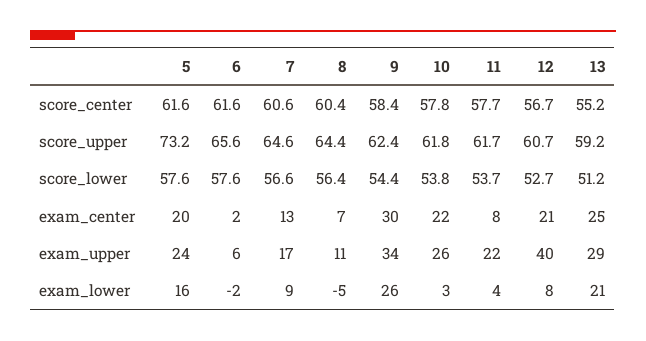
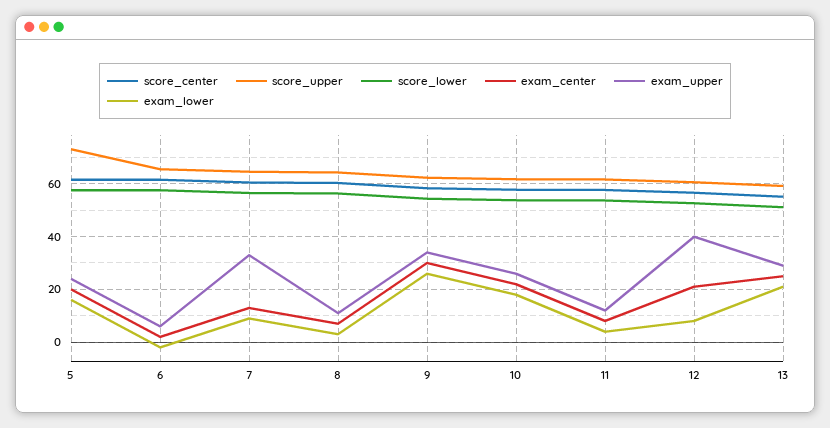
  {
    "score_center": {
      "5": 61.6,
      "6": 61.6,
      "7": 60.6,
      "8": 60.4,
      "9": 58.4,
      "10": 57.8,
      "11": 57.7,
      "12": 56.7,
      "13": 55.2
    },
    "score_upper": {
      "5": 73.2,
      "6": 65.6,
      "7": 64.6,
      "8": 64.4,
      "9": 62.4,
      "10": 61.8,
      "11": 61.7,
      "12": 60.7,
      "13": 59.2
    },
    "score_lower": {
      "5": 57.6,
      "6": 57.6,
      "7": 56.6,
      "8": 56.4,
      "9": 54.4,
      "10": 53.8,
      "11": 53.7,
      "12": 52.7,
      "13": 51.2
    },
    "exam_center": {
      "5": 20,
      "6": 2,
      "7": 13,
      "8": 7,
      "9": 30,
      "10": 22,
      "11": 8,
      "12": 21,
      "13": 25
    },
    "exam_upper": {
      "5": 24,
      "6": 6,
-     "7": 17,
+     "7": 32.5,
      "8": 11,
      "9": 34,
      "10": 26,
-     "11": 22,
+     "11": 12.5,
      "12": 40,
      "13": 29
    },
    "exam_lower": {
      "5": 16,
      "6": -2,
      "7": 9,
-     "8": -5,
+     "8": 2.5,
      "9": 26,
-     "10": 3,
+     "10": 17.5,
      "11": 4,
      "12": 8,
      "13": 21
    }
  }

